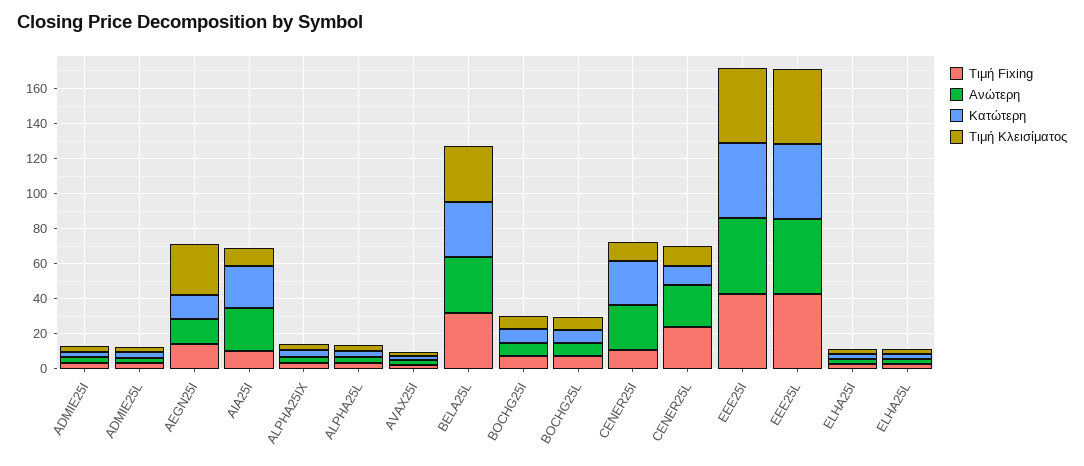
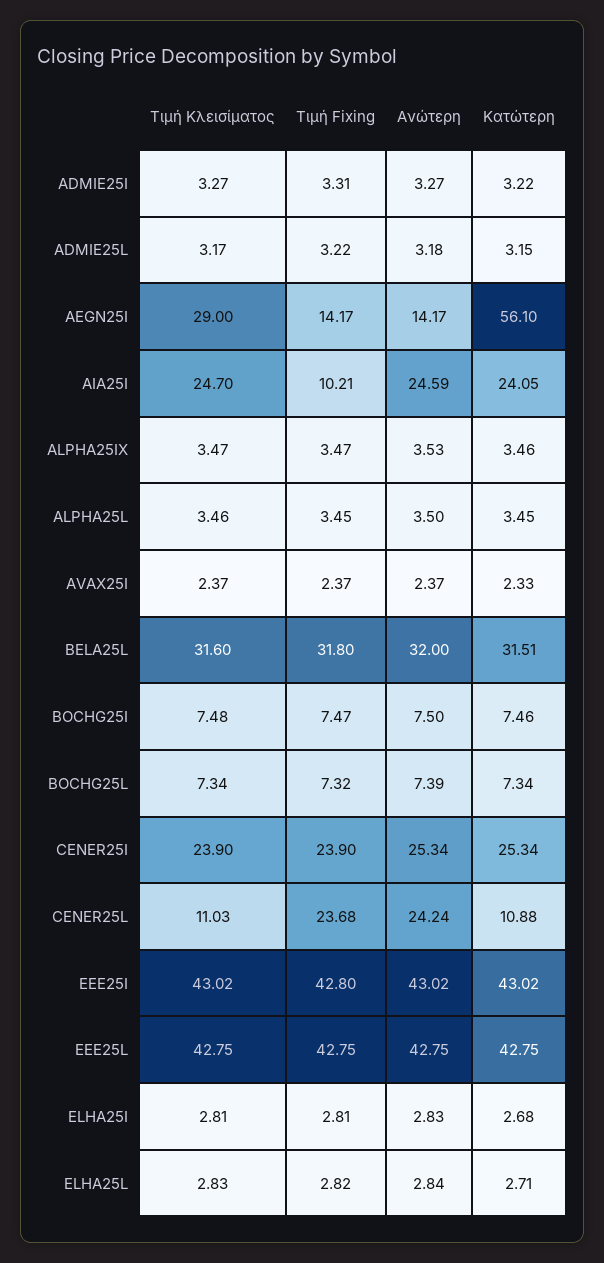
  {
    "Τιμή Fixing": {
      "ADMIE25I": 3.31,
      "ADMIE25L": 3.22,
      "AEGN25I": 14.17,
      "AIA25I": 10.21,
      "ALPHA25IX": 3.47,
      "ALPHA25L": 3.45,
      "AVAX25I": 2.37,
      "BELA25L": 31.8,
      "BOCHG25I": 7.47,
      "BOCHG25L": 7.32,
-     "CENER25I": 10,
+     "CENER25I": 23.9,
      "CENER25L": 23.68,
      "EEE25I": 42.8,
      "EEE25L": 42.75,
      "ELHA25I": 2.81,
      "ELHA25L": 2.82
    },
    "Ανώτερη": {
      "ADMIE25I": 3.27,
      "ADMIE25L": 3.18,
      "AEGN25I": 14.17,
      "AIA25I": 24.59,
      "ALPHA25IX": 3.53,
      "ALPHA25L": 3.5,
      "AVAX25I": 2.37,
      "BELA25L": 32,
      "BOCHG25I": 7.5,
      "BOCHG25L": 7.39,
      "CENER25I": 25.34,
      "CENER25L": 24.24,
      "EEE25I": 43.02,
      "EEE25L": 42.75,
      "ELHA25I": 2.83,
      "ELHA25L": 2.84
    },
    "Κατώτερη": {
      "ADMIE25I": 3.22,
      "ADMIE25L": 3.15,
-     "AEGN25I": 15,
+     "AEGN25I": 56.1,
      "AIA25I": 24.05,
      "ALPHA25IX": 3.46,
      "ALPHA25L": 3.45,
      "AVAX25I": 2.33,
      "BELA25L": 31.51,
      "BOCHG25I": 7.46,
      "BOCHG25L": 7.34,
      "CENER25I": 25.34,
      "CENER25L": 10.88,
      "EEE25I": 43.02,
      "EEE25L": 42.75,
      "ELHA25I": 2.68,
      "ELHA25L": 2.71
    },
    "Τιμή Κλεισίματος": {
      "ADMIE25I": 3.27,
      "ADMIE25L": 3.17,
      "AEGN25I": 29,
-     "AIA25I": 10,
+     "AIA25I": 24.7,
      "ALPHA25IX": 3.47,
      "ALPHA25L": 3.46,
      "AVAX25I": 2.37,
      "BELA25L": 31.6,
      "BOCHG25I": 7.48,
      "BOCHG25L": 7.34,
-     "CENER25I": 10,
+     "CENER25I": 23.9,
      "CENER25L": 11.03,
      "EEE25I": 43.02,
      "EEE25L": 42.75,
      "ELHA25I": 2.81,
      "ELHA25L": 2.83
    }
  }

